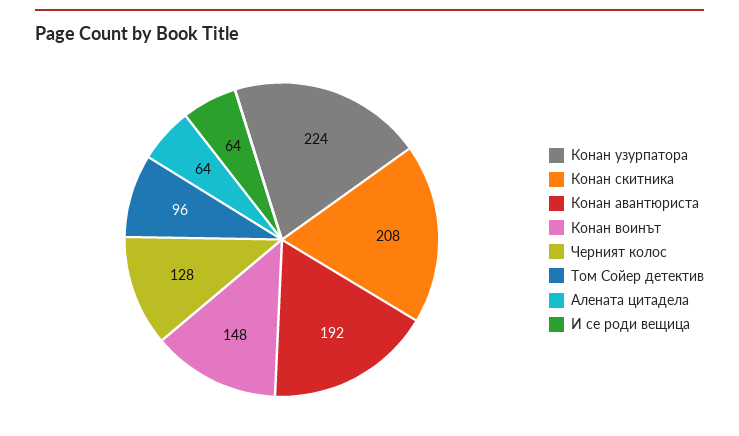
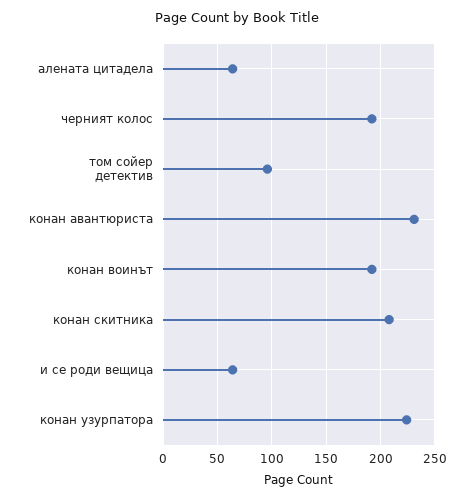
  {
    "Конан узурпатора": 224,
    "Конан скитника": 208,
-   "Конан авантюриста": 192,
+   "Конан авантюриста": 230,
-   "Конан воинът": 148,
+   "Конан воинът": 190,
-   "Черният колос": 128,
+   "Черният колос": 190,
    "Том Сойер детектив": 96,
    "Алената цитадела": 64,
    "И се роди вещица": 64
  }

